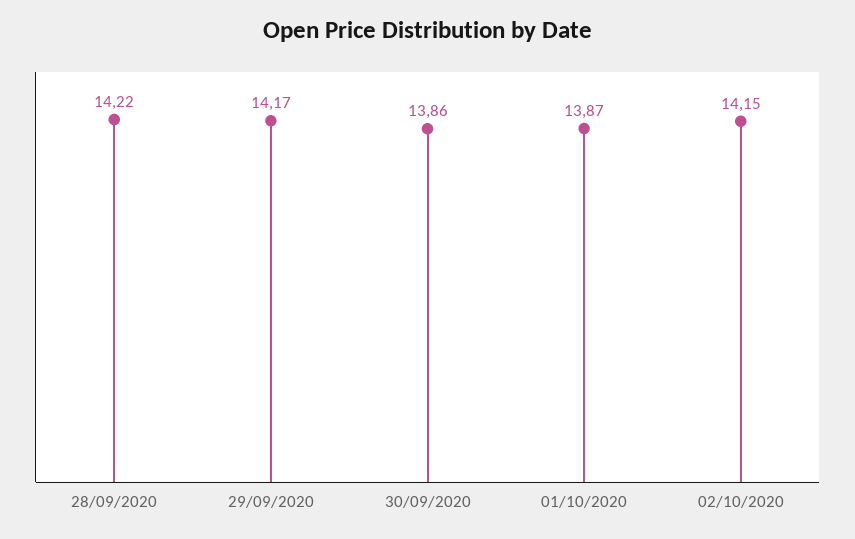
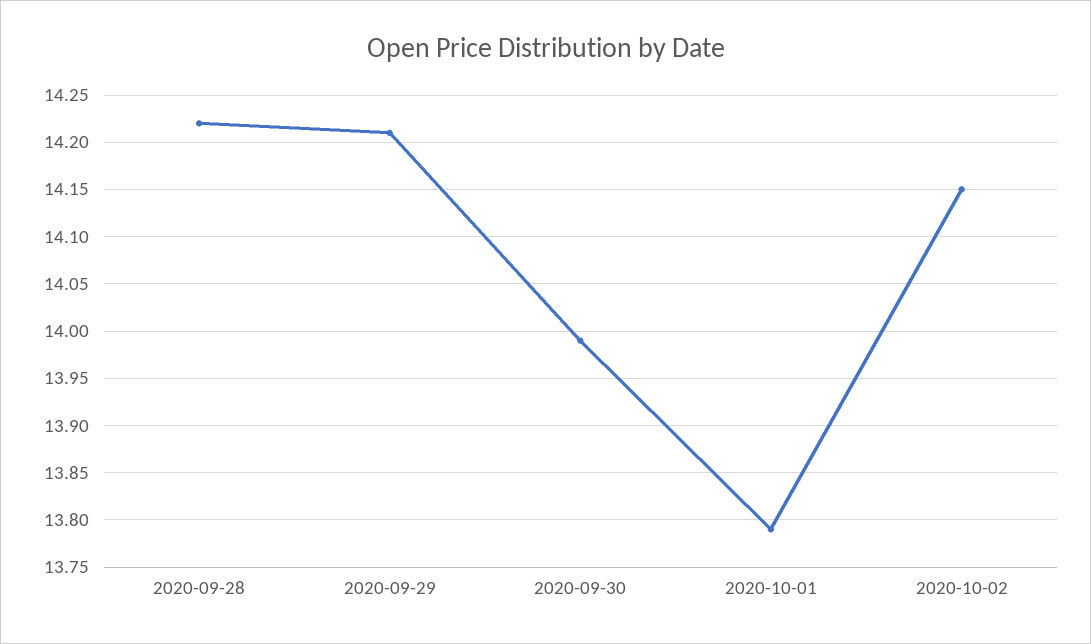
  {
    "28/09/2020": 14.22,
-   "29/09/2020": 14.17,
+   "29/09/2020": 14.21,
-   "30/09/2020": 13.86,
+   "30/09/2020": 13.99,
-   "01/10/2020": 13.87,
+   "01/10/2020": 13.79,
    "02/10/2020": 14.15
  }

